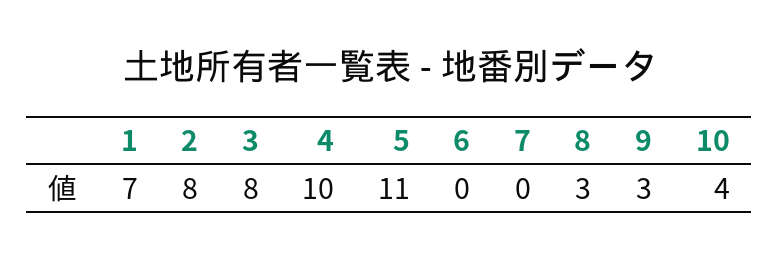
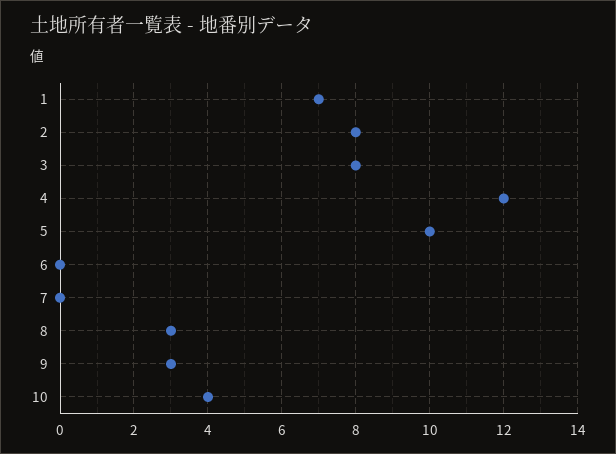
  {
    "1": 7,
    "2": 8,
    "3": 8,
-   "4": 10,
+   "4": 12,
-   "5": 11,
+   "5": 10,
    "6": 0,
    "7": 0,
    "8": 3,
    "9": 3,
    "10": 4
  }

